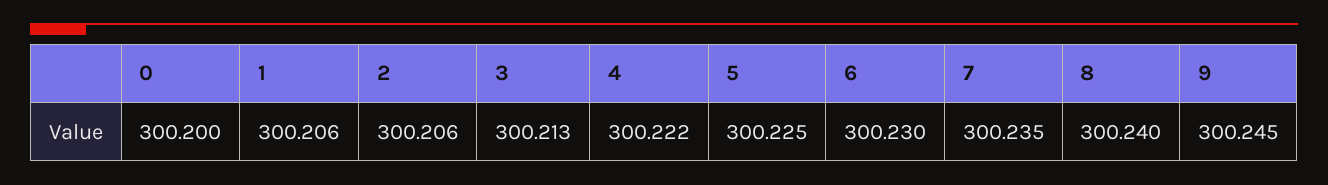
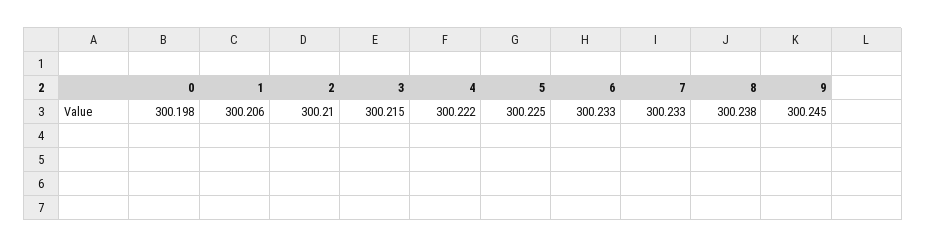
  {
-   "0": 300.2,
+   "0": 300.198,
    "1": 300.206,
-   "2": 300.206,
+   "2": 300.21,
-   "3": 300.213,
+   "3": 300.215,
    "4": 300.222,
    "5": 300.225,
-   "6": 300.23,
+   "6": 300.233,
-   "7": 300.235,
+   "7": 300.233,
-   "8": 300.24,
+   "8": 300.238,
    "9": 300.245
  }

